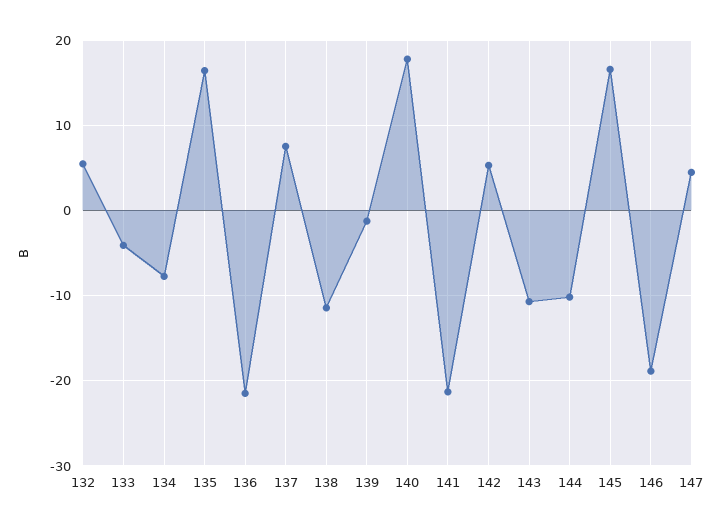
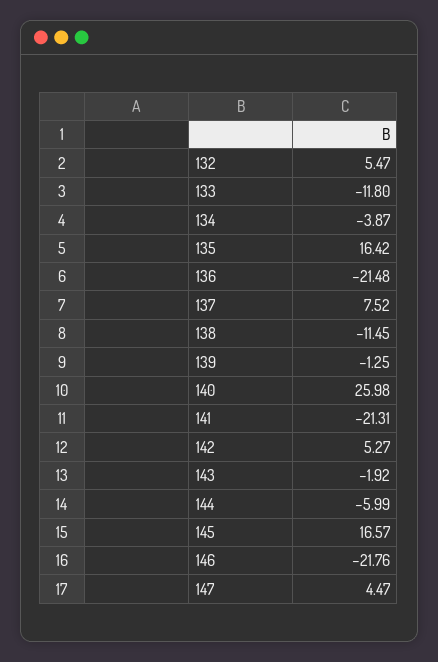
  {
    "132": 5.47,
-   "133": -4,
+   "133": -11.8,
-   "134": -8,
+   "134": -3.87,
    "135": 16.42,
    "136": -21.48,
    "137": 7.52,
    "138": -11.45,
    "139": -1.25,
-   "140": 18,
+   "140": 25.98,
    "141": -21.31,
    "142": 5.27,
-   "143": -11,
+   "143": -1.92,
-   "144": -10,
+   "144": -5.99,
    "145": 16.57,
-   "146": -19,
+   "146": -21.76,
    "147": 4.47
  }

